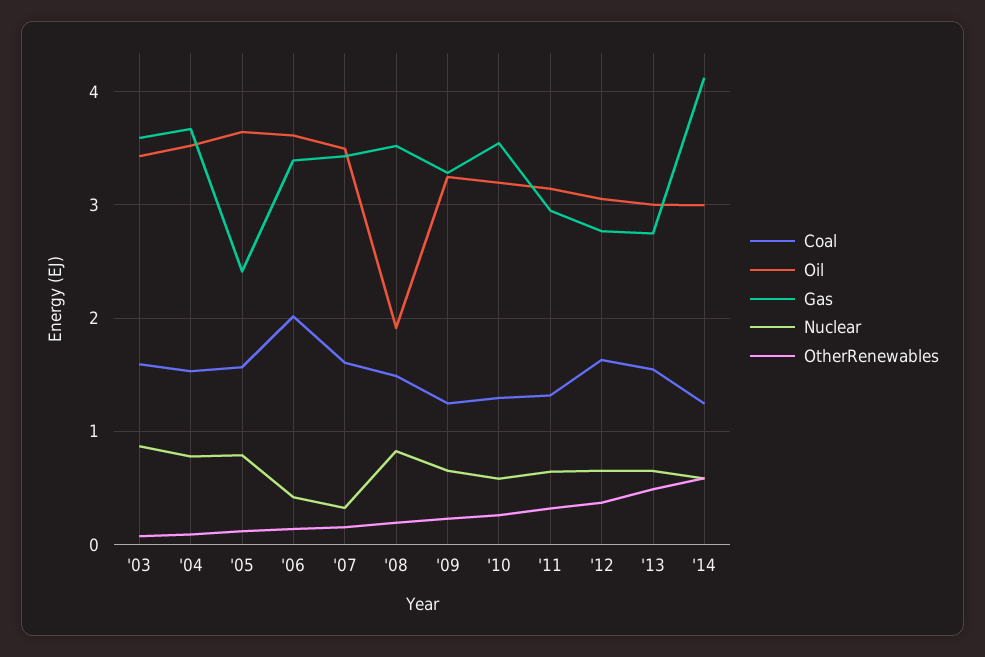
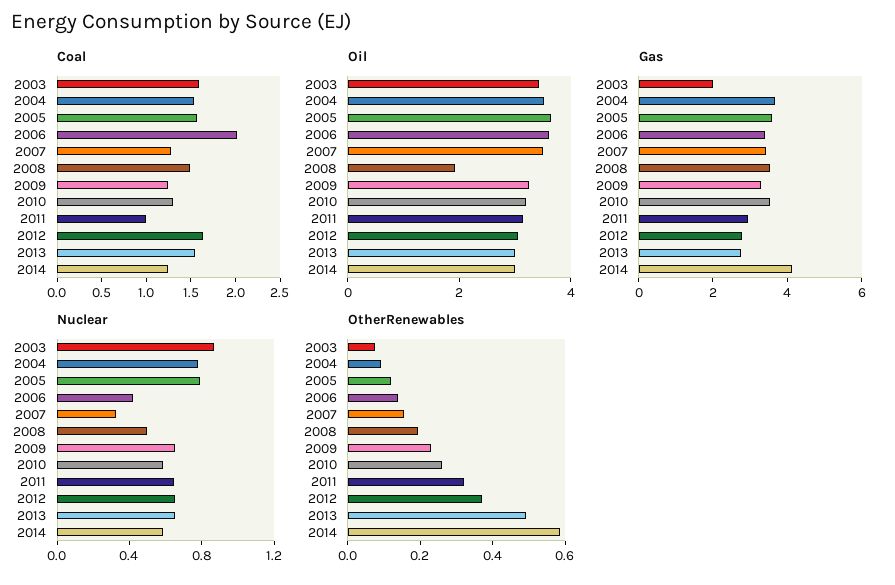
  {
    "Coal": {
      "'03": 1.6,
      "'04": 1.5,
      "'05": 1.6,
      "'06": 2,
-     "'07": 1.6,
+     "'07": 1.3,
      "'08": 1.5,
      "'09": 1.2,
      "'10": 1.3,
-     "'11": 1.3,
+     "'11": 1,
      "'12": 1.6,
      "'13": 1.5,
      "'14": 1.2
    },
    "Oil": {
      "'03": 3.4,
      "'04": 3.5,
      "'05": 3.6,
      "'06": 3.6,
      "'07": 3.5,
      "'08": 1.9,
      "'09": 3.2,
      "'10": 3.2,
      "'11": 3.1,
      "'12": 3.1,
      "'13": 3,
      "'14": 3
    },
    "Gas": {
-     "'03": 3.6,
+     "'03": 2,
      "'04": 3.7,
-     "'05": 2.4,
+     "'05": 3.5,
      "'06": 3.4,
      "'07": 3.4,
      "'08": 3.5,
      "'09": 3.3,
      "'10": 3.5,
      "'11": 2.9,
      "'12": 2.8,
      "'13": 2.7,
      "'14": 4.1
    },
    "Nuclear": {
      "'03": 0.9,
      "'04": 0.8,
      "'05": 0.8,
      "'06": 0.4,
      "'07": 0.3,
-     "'08": 0.8,
+     "'08": 0.5,
      "'09": 0.7,
      "'10": 0.6,
      "'11": 0.6,
      "'12": 0.7,
      "'13": 0.7,
      "'14": 0.6
    },
    "OtherRenewables": {
      "'03": 0.05,
      "'04": 0.1,
      "'05": 0.1,
      "'06": 0.15,
      "'07": 0.15,
      "'08": 0.2,
      "'09": 0.25,
      "'10": 0.25,
      "'11": 0.3,
      "'12": 0.35,
      "'13": 0.5,
      "'14": 0.6
    }
  }

